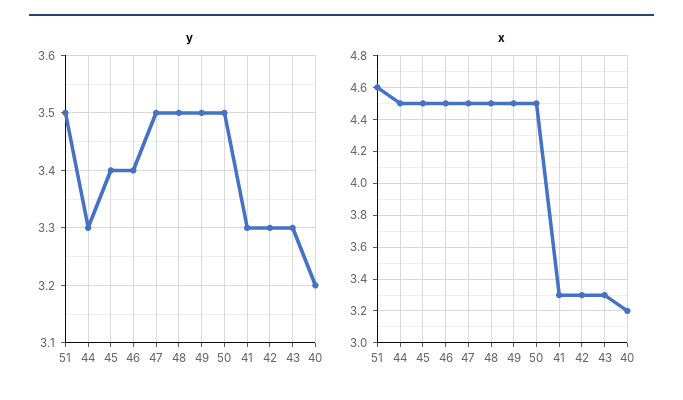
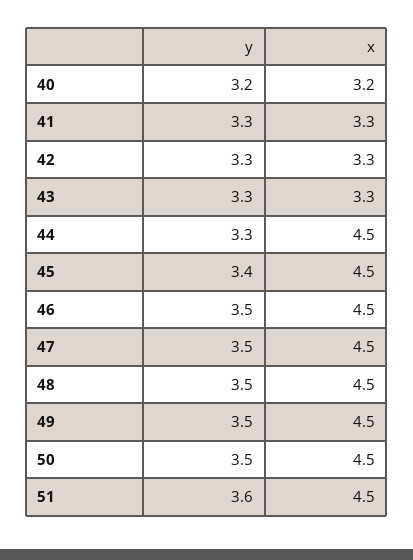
  {
    "y": {
-     "51": 3.5,
+     "51": 3.6,
      "44": 3.3,
      "45": 3.4,
-     "46": 3.4,
+     "46": 3.5,
      "47": 3.5,
      "48": 3.5,
      "49": 3.5,
      "50": 3.5,
      "41": 3.3,
      "42": 3.3,
      "43": 3.3,
      "40": 3.2
    },
    "x": {
-     "51": 4.6,
+     "51": 4.5,
      "44": 4.5,
      "45": 4.5,
      "46": 4.5,
      "47": 4.5,
      "48": 4.5,
      "49": 4.5,
      "50": 4.5,
      "41": 3.3,
      "42": 3.3,
      "43": 3.3,
      "40": 3.2
    }
  }

